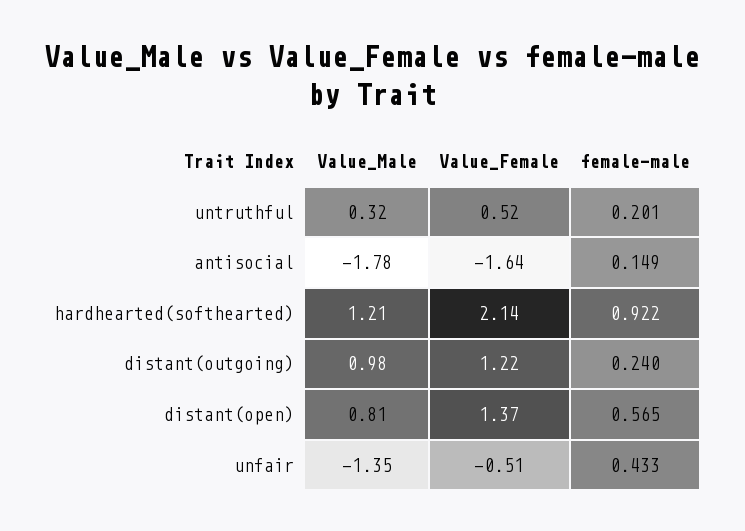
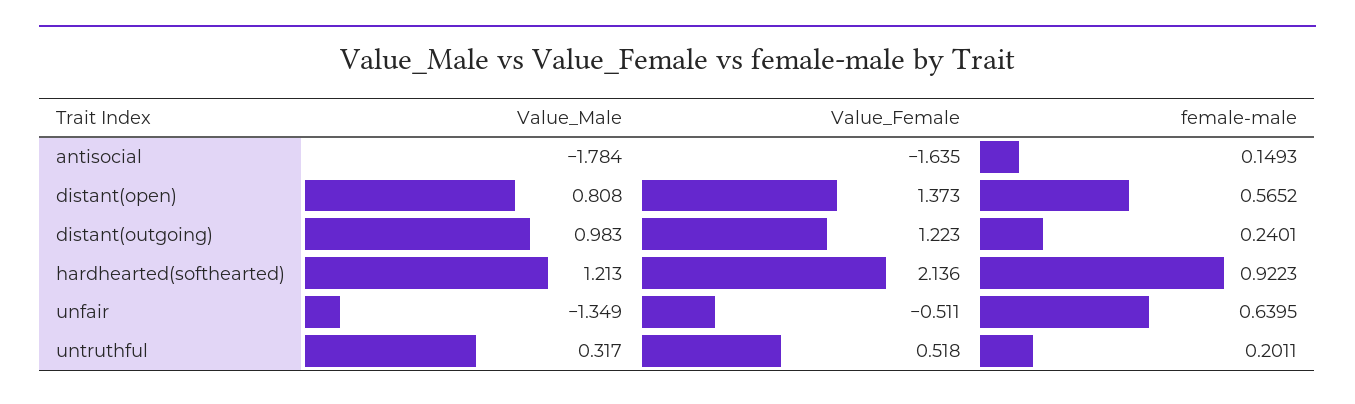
  {
    "Value_Male": {
      "untruthful": 0.317,
      "antisocial": -1.784,
      "hardhearted(softhearted)": 1.213,
      "distant(outgoing)": 0.983,
      "distant(open)": 0.808,
      "unfair": -1.349
    },
    "Value_Female": {
      "untruthful": 0.518,
      "antisocial": -1.635,
      "hardhearted(softhearted)": 2.136,
      "distant(outgoing)": 1.223,
      "distant(open)": 1.373,
      "unfair": -0.511
    },
    "female-male": {
      "untruthful": 0.2011,
      "antisocial": 0.1493,
      "hardhearted(softhearted)": 0.9223,
      "distant(outgoing)": 0.2401,
      "distant(open)": 0.5652,
-     "unfair": 0.433
+     "unfair": 0.6395
    }
  }

